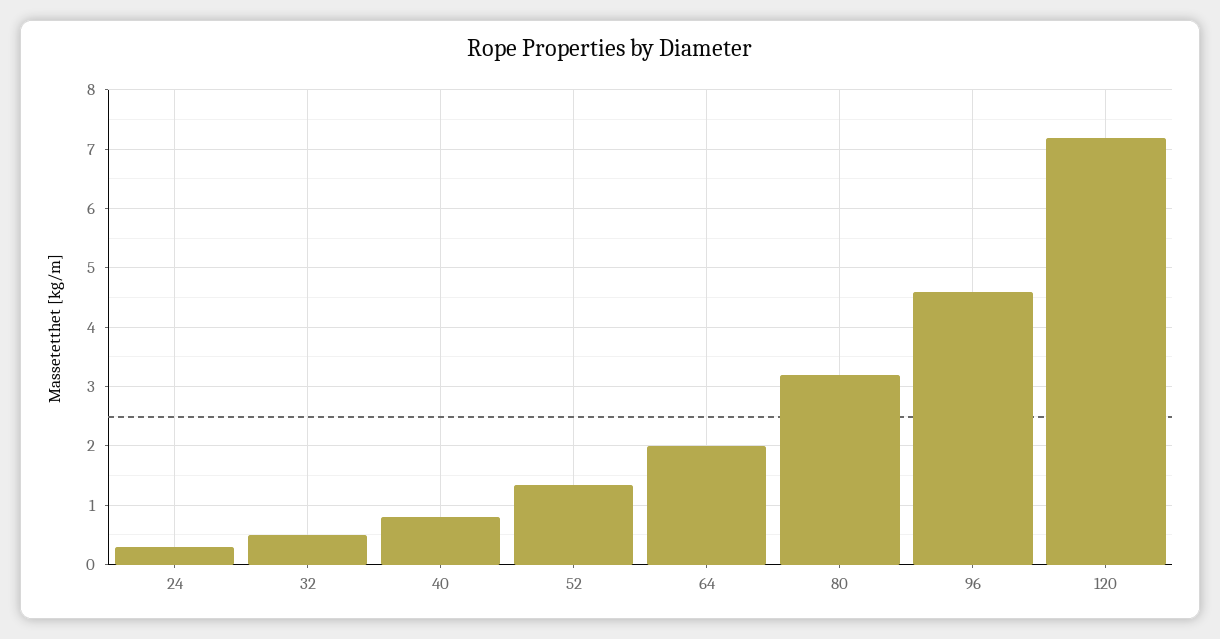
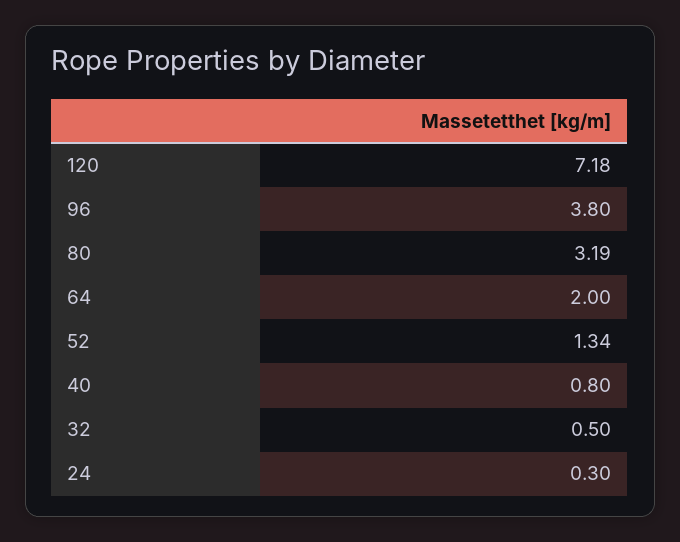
  {
    "24": 0.3,
    "32": 0.5,
    "40": 0.8,
    "52": 1.34,
    "64": 2,
    "80": 3.19,
-   "96": 4.6,
+   "96": 3.8,
    "120": 7.18
  }

